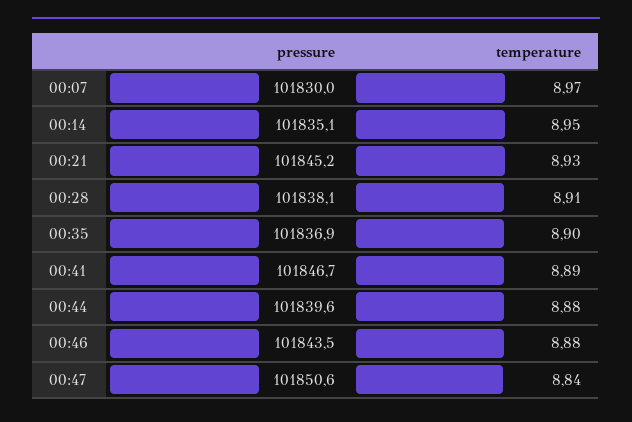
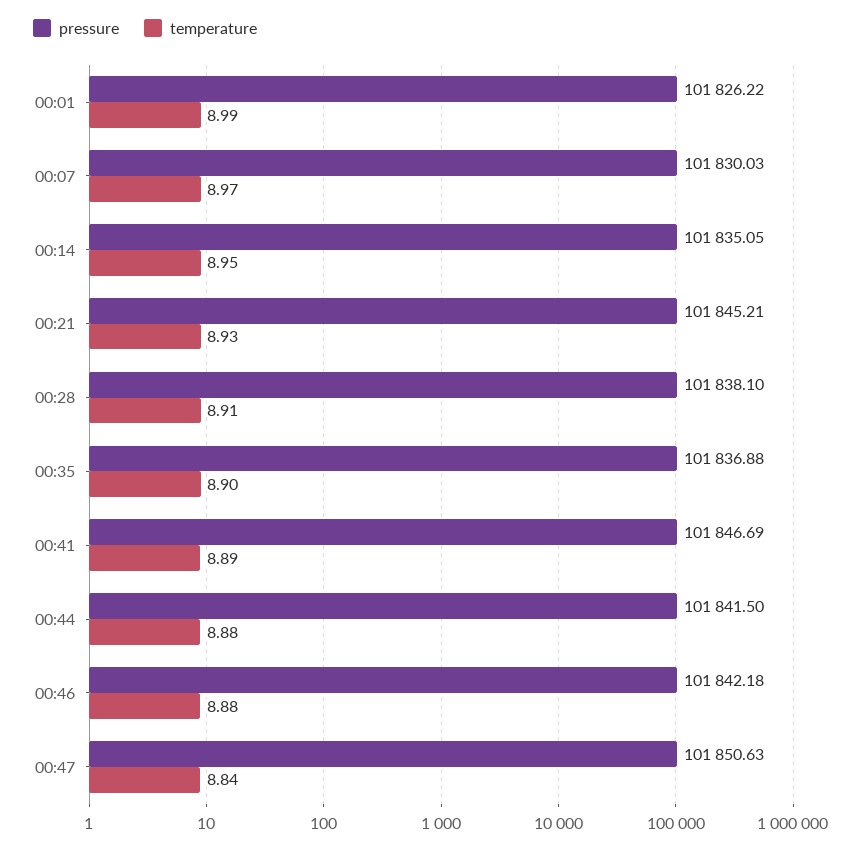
  {
    "pressure": {
      "00:07": 101830.03,
      "00:14": 101835.05,
      "00:21": 101845.21,
      "00:28": 101838.1,
      "00:35": 101836.88,
      "00:41": 101846.69,
-     "00:44": 101839.6,
+     "00:44": 101841.5,
-     "00:46": 101843.5,
+     "00:46": 101842.18,
-     "00:47": 101850.63
+     "00:47": 101850.63,
+     "00:01": 101826.22
    },
    "temperature": {
      "00:07": 8.97,
      "00:14": 8.95,
      "00:21": 8.93,
      "00:28": 8.91,
      "00:35": 8.9,
      "00:41": 8.89,
      "00:44": 8.88,
      "00:46": 8.88,
-     "00:47": 8.84
+     "00:47": 8.84,
+     "00:01": 8.99
    }
  }

